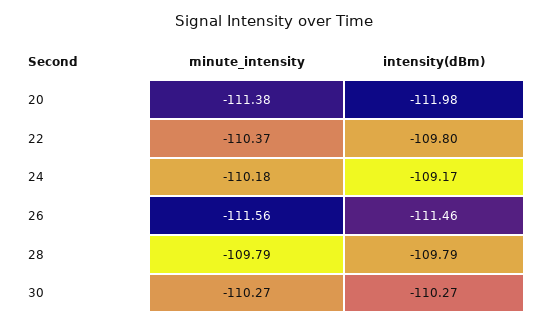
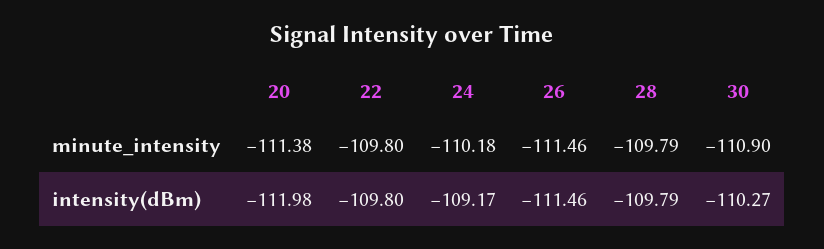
  {
    "minute_intensity": {
      "20": -111.38,
-     "22": -110.37,
+     "22": -109.8,
      "24": -110.18,
-     "26": -111.56,
+     "26": -111.46,
      "28": -109.79,
-     "30": -110.27
+     "30": -110.9
    },
    "intensity(dBm)": {
      "20": -111.98,
      "22": -109.8,
      "24": -109.17,
      "26": -111.46,
      "28": -109.79,
      "30": -110.27
    }
  }

